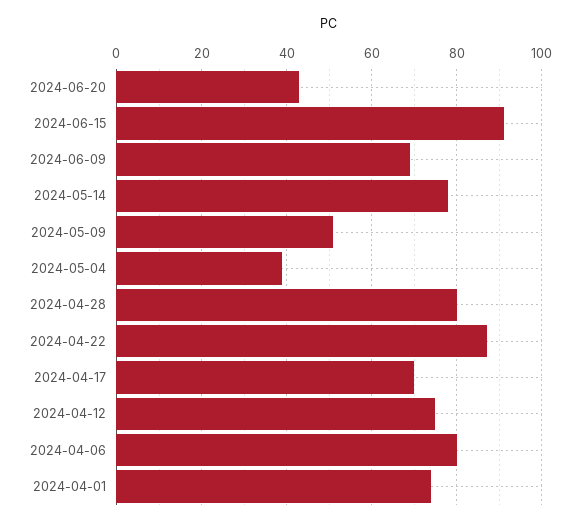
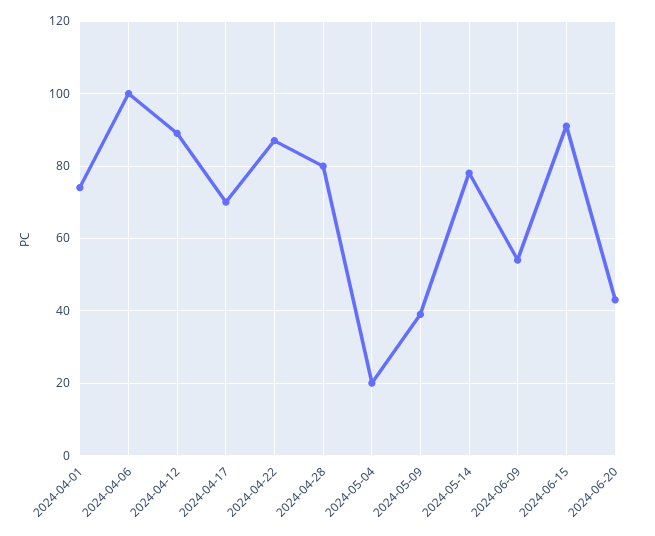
  {
    "2024-06-20": 45,
    "2024-06-15": 90,
-   "2024-06-09": 70,
+   "2024-06-09": 55,
    "2024-05-14": 80,
-   "2024-05-09": 50,
+   "2024-05-09": 40,
-   "2024-05-04": 40,
+   "2024-05-04": 20,
    "2024-04-28": 80,
    "2024-04-22": 85,
    "2024-04-17": 70,
-   "2024-04-12": 75,
+   "2024-04-12": 90,
-   "2024-04-06": 80,
+   "2024-04-06": 100,
    "2024-04-01": 75
  }

